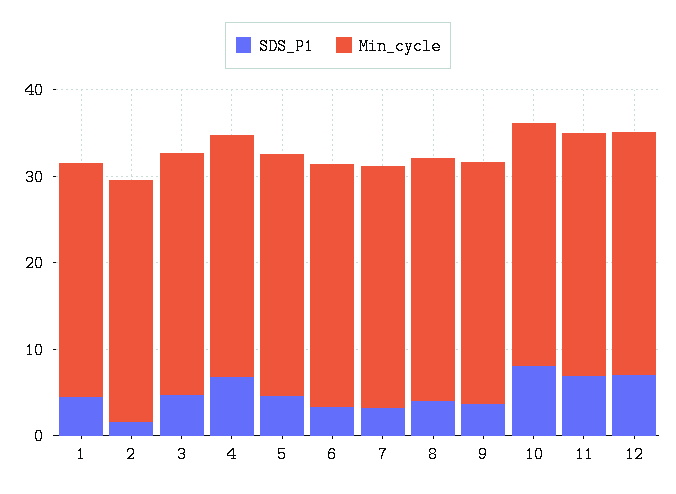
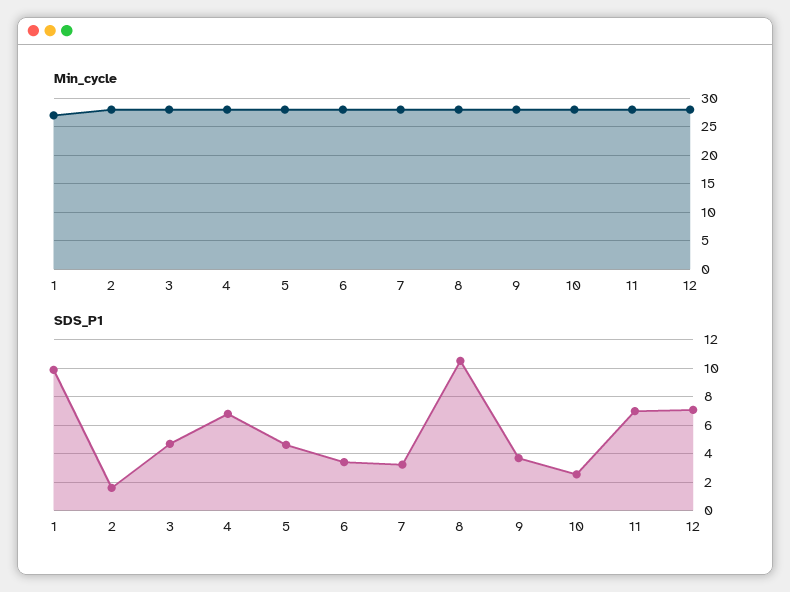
  {
    "SDS_P1": {
-     "1": 4,
+     "1": 10,
      "2": 1.5,
      "3": 4.5,
      "4": 7,
      "5": 4.5,
      "6": 3.5,
      "7": 3,
-     "8": 4,
+     "8": 10.5,
      "9": 3.5,
-     "10": 8,
+     "10": 2.5,
      "11": 7,
      "12": 7
    },
    "Min_cycle": {
      "1": 28,
      "2": 28,
      "3": 28,
      "4": 28,
      "5": 28,
      "6": 28,
      "7": 28,
      "8": 28,
      "9": 28,
      "10": 28,
      "11": 28,
      "12": 28
    }
  }

